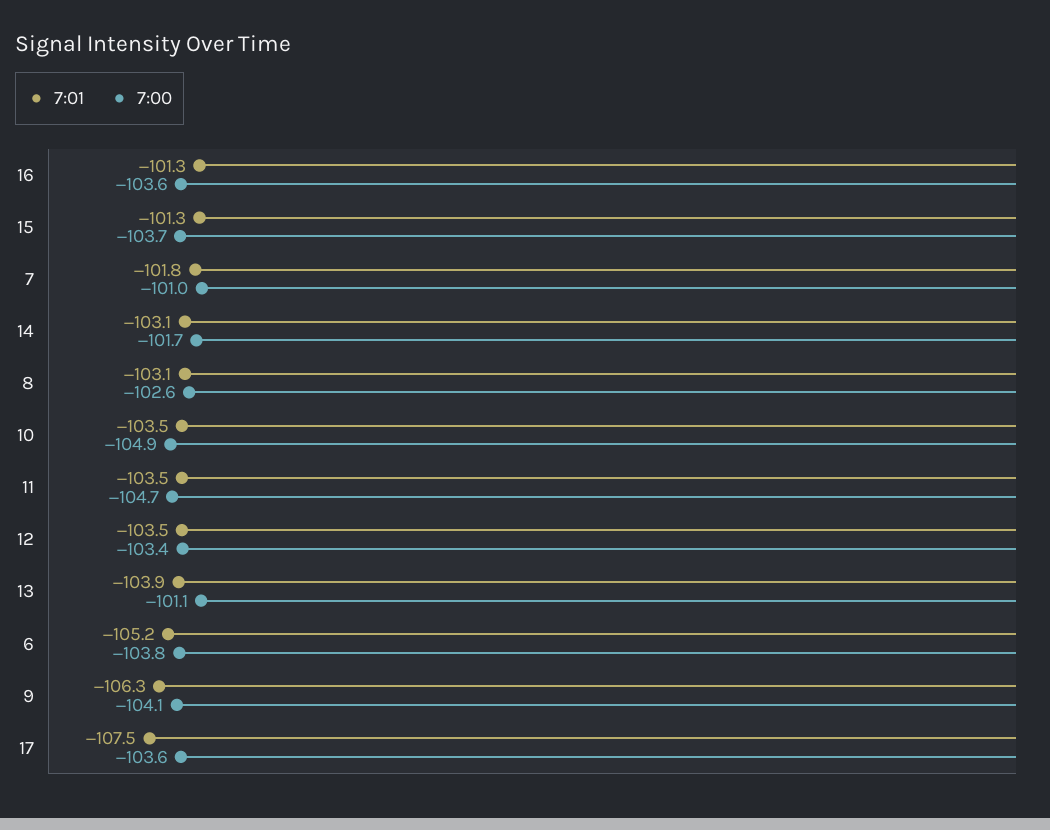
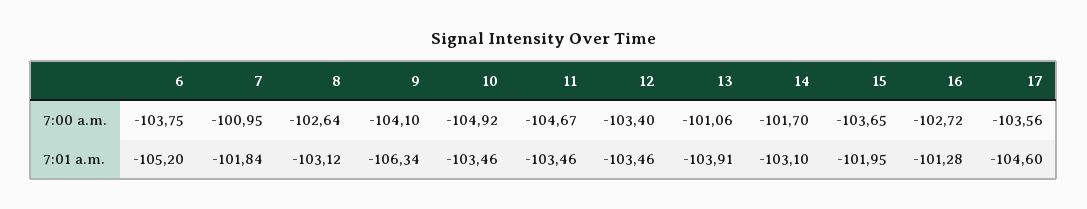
  {
    "7:01": {
      "16": -101.28,
-     "15": -101.3,
+     "15": -101.95,
      "7": -101.84,
      "14": -103.1,
      "8": -103.12,
      "10": -103.46,
      "11": -103.46,
      "12": -103.46,
      "13": -103.91,
      "6": -105.2,
      "9": -106.34,
-     "17": -107.5
+     "17": -104.6
    },
    "7:00": {
-     "16": -103.6,
+     "16": -102.72,
      "15": -103.65,
      "7": -100.95,
      "14": -101.7,
      "8": -102.64,
      "10": -104.92,
      "11": -104.67,
      "12": -103.4,
      "13": -101.06,
      "6": -103.75,
      "9": -104.1,
      "17": -103.56
    }
  }

